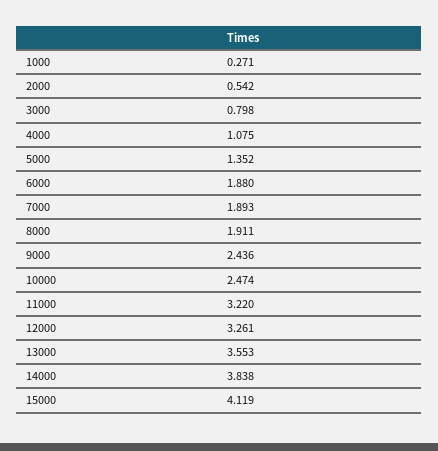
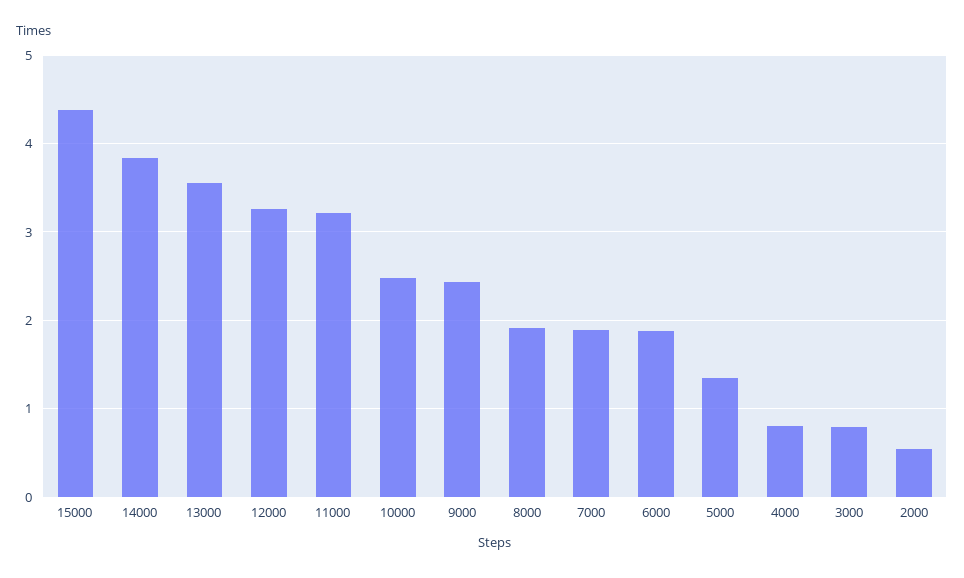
  {
-   "1000": 0.271,
    "2000": 0.542,
    "3000": 0.798,
-   "4000": 1.075,
+   "4000": 0.8,
    "5000": 1.352,
    "6000": 1.88,
    "7000": 1.893,
    "8000": 1.911,
    "9000": 2.436,
    "10000": 2.474,
    "11000": 3.22,
    "12000": 3.261,
    "13000": 3.553,
    "14000": 3.838,
-   "15000": 4.119
+   "15000": 4.4
  }

